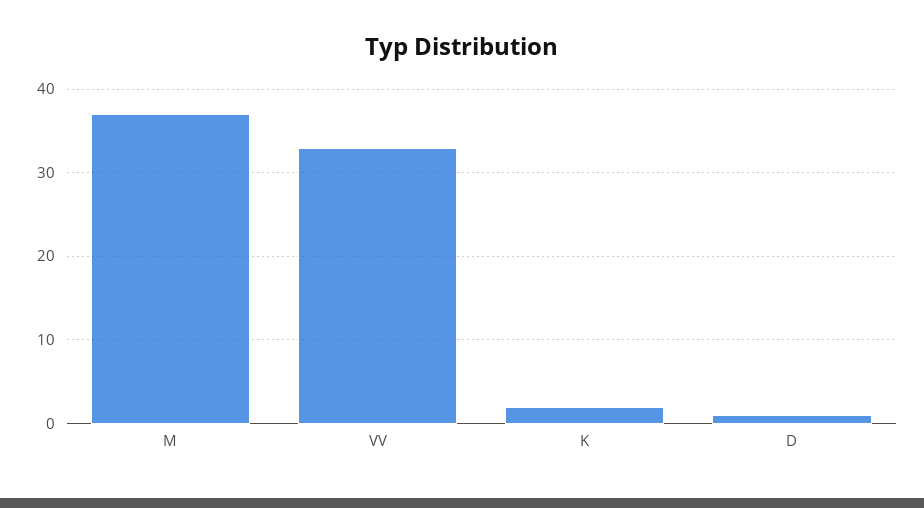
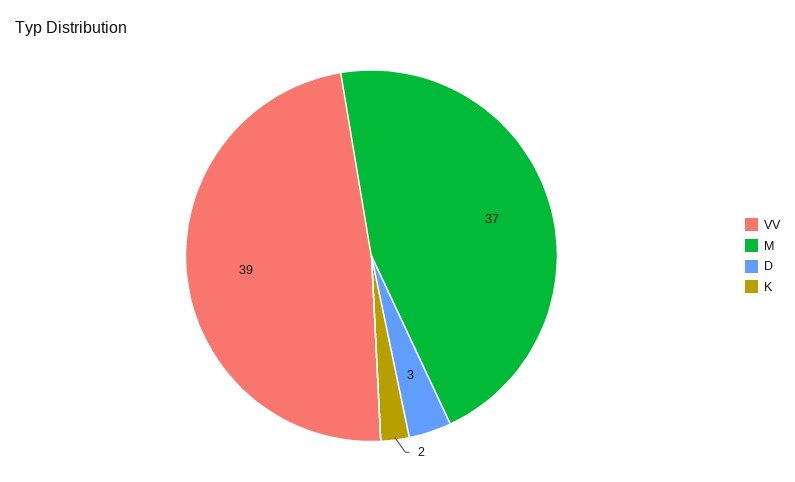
  {
    "M": 37,
-   "VV": 33,
+   "VV": 39,
    "K": 2,
-   "D": 1
+   "D": 3
  }

